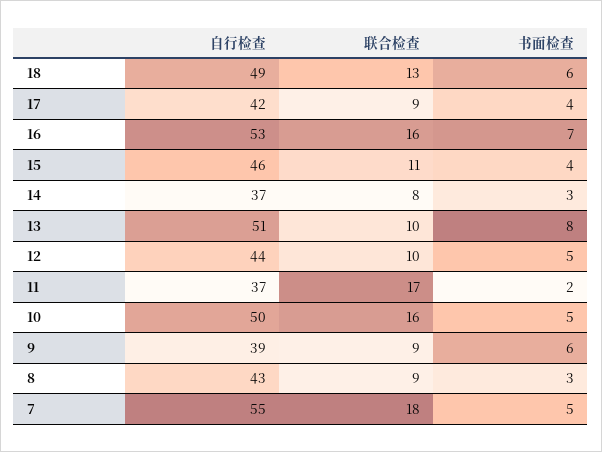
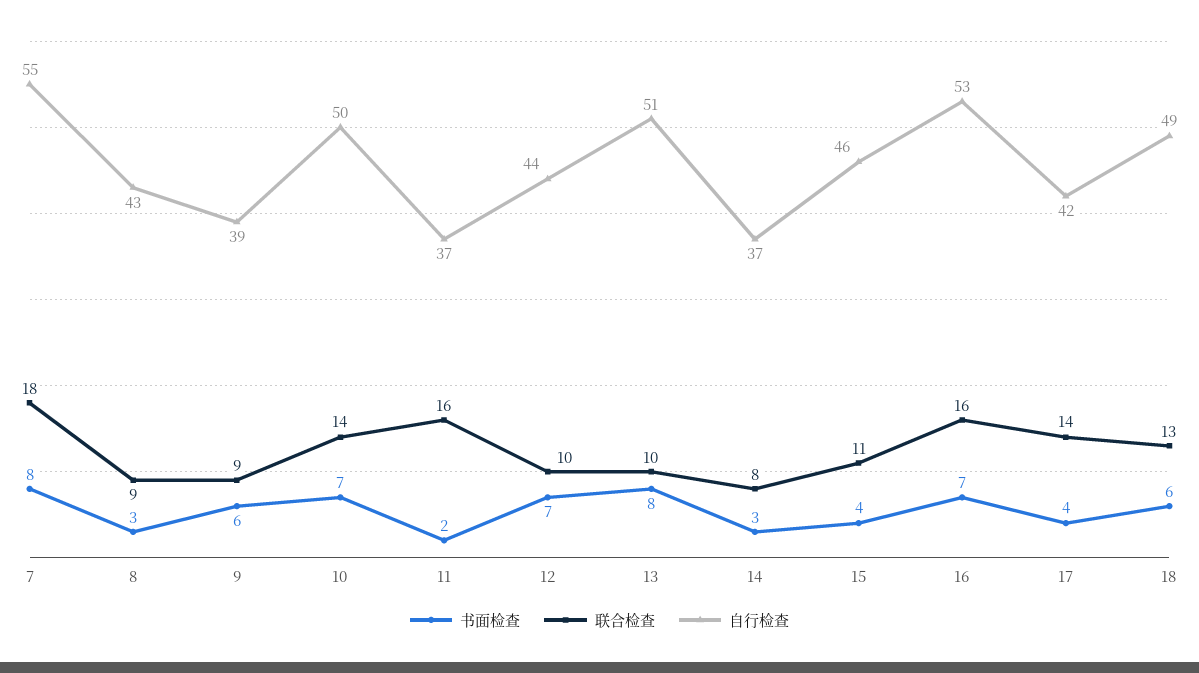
  {
    "自行检查": {
      "18": 49,
      "17": 42,
      "16": 53,
      "15": 46,
      "14": 37,
      "13": 51,
      "12": 44,
      "11": 37,
      "10": 50,
      "9": 39,
      "8": 43,
      "7": 55
    },
    "联合检查": {
      "18": 13,
-     "17": 9,
+     "17": 14,
      "16": 16,
      "15": 11,
      "14": 8,
      "13": 10,
      "12": 10,
-     "11": 17,
+     "11": 16,
-     "10": 16,
+     "10": 14,
      "9": 9,
      "8": 9,
      "7": 18
    },
    "书面检查": {
      "18": 6,
      "17": 4,
      "16": 7,
      "15": 4,
      "14": 3,
      "13": 8,
-     "12": 5,
+     "12": 7,
      "11": 2,
-     "10": 5,
+     "10": 7,
      "9": 6,
      "8": 3,
-     "7": 5
+     "7": 8
    }
  }

